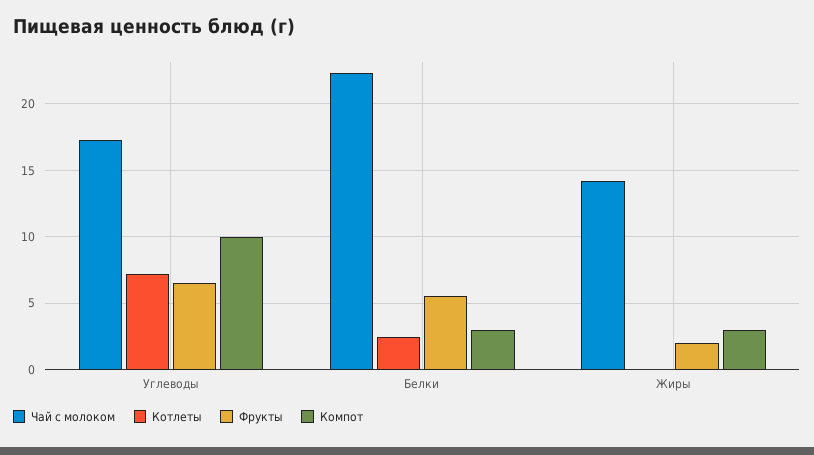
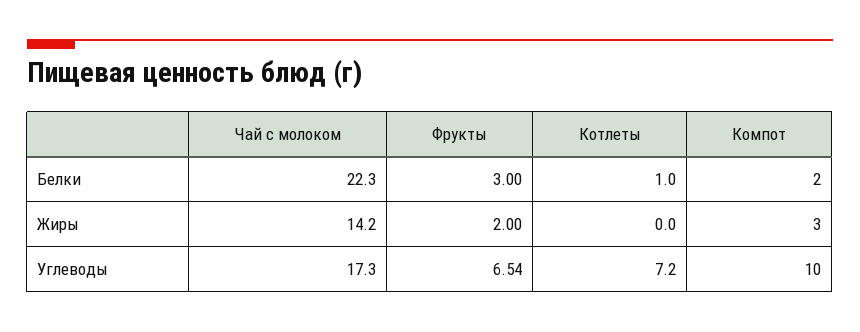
  {
    "Чай с молоком": {
      "Углеводы": 17.3,
      "Белки": 22.3,
      "Жиры": 14.2
    },
    "Котлеты": {
      "Углеводы": 7.2,
-     "Белки": 2.5,
+     "Белки": 1,
      "Жиры": 0
    },
    "Фрукты": {
      "Углеводы": 6.54,
-     "Белки": 5.5,
+     "Белки": 3,
      "Жиры": 2
    },
    "Компот": {
      "Углеводы": 10,
-     "Белки": 3,
+     "Белки": 2,
      "Жиры": 3
    }
  }

